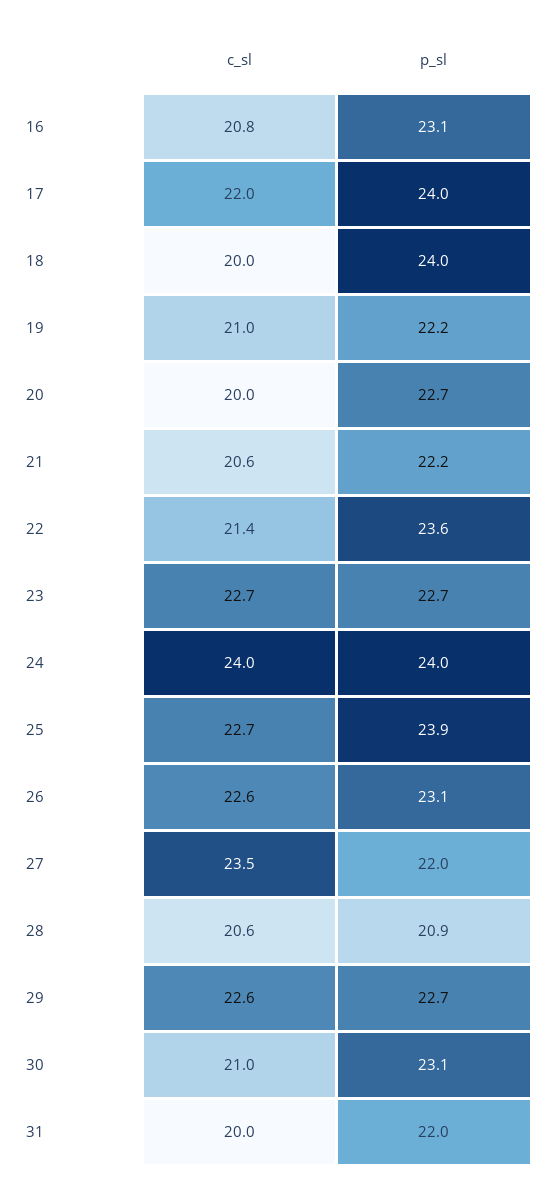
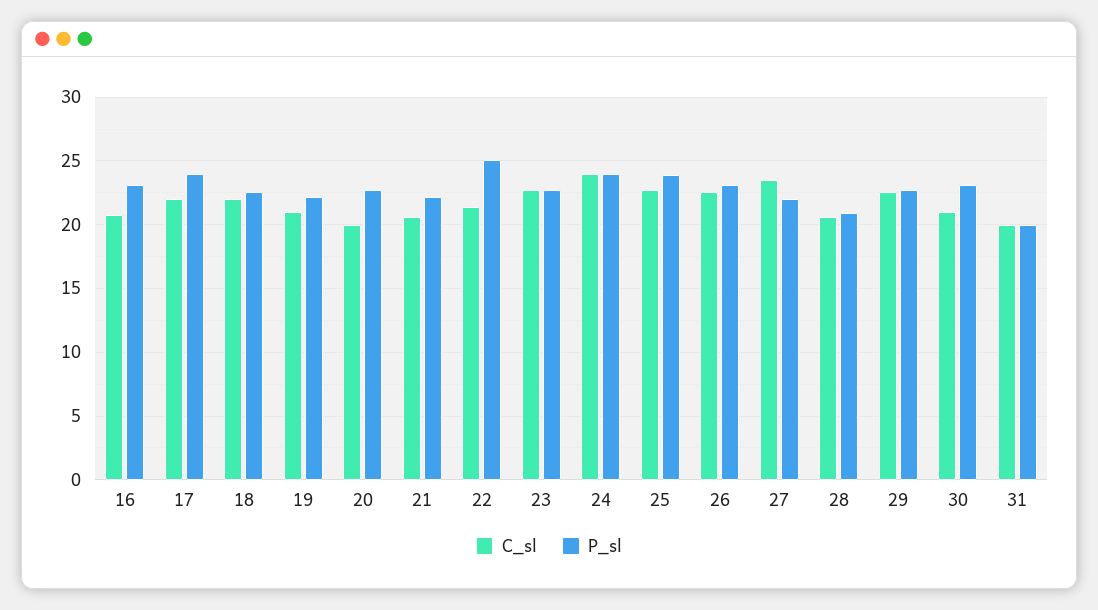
  {
    "c_sl": {
      "16": 20.8,
      "17": 22,
-     "18": 20,
+     "18": 22,
      "19": 21,
      "20": 20,
      "21": 20.6,
      "22": 21.4,
      "23": 22.7,
      "24": 24,
      "25": 22.7,
      "26": 22.6,
      "27": 23.5,
      "28": 20.6,
      "29": 22.6,
      "30": 21,
      "31": 20
    },
    "p_sl": {
      "16": 23.1,
      "17": 24,
-     "18": 24,
+     "18": 22.5,
      "19": 22.2,
      "20": 22.7,
      "21": 22.2,
-     "22": 23.6,
+     "22": 25,
      "23": 22.7,
      "24": 24,
      "25": 23.9,
      "26": 23.1,
      "27": 22,
      "28": 20.9,
      "29": 22.7,
      "30": 23.1,
-     "31": 22
+     "31": 20
    }
  }

